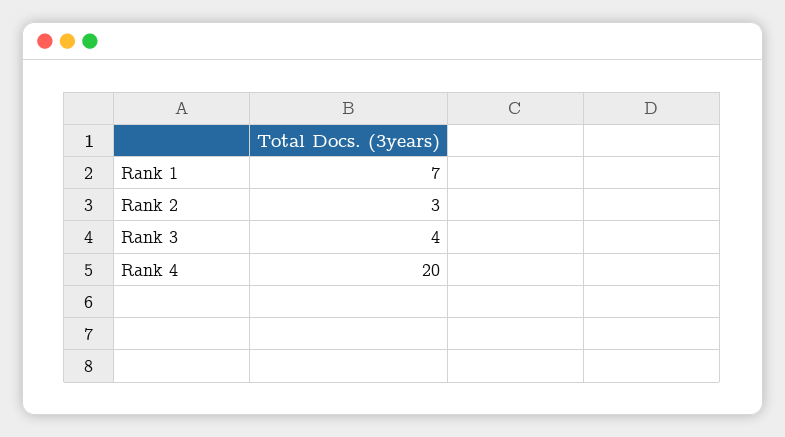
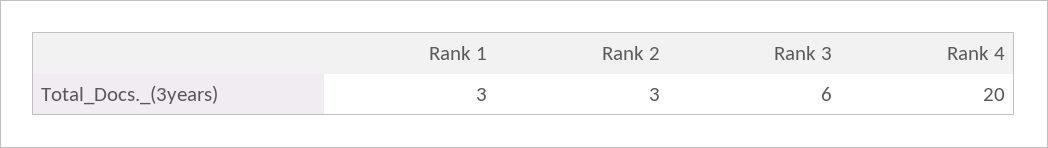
  {
-   "Rank 1": 7,
+   "Rank 1": 3,
    "Rank 2": 3,
-   "Rank 3": 4,
+   "Rank 3": 6,
    "Rank 4": 20
  }

